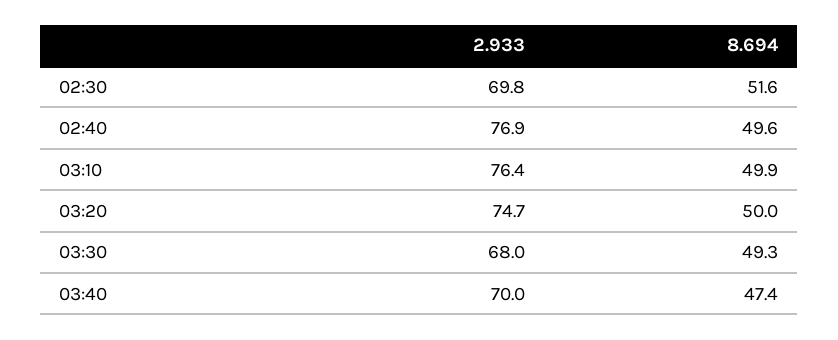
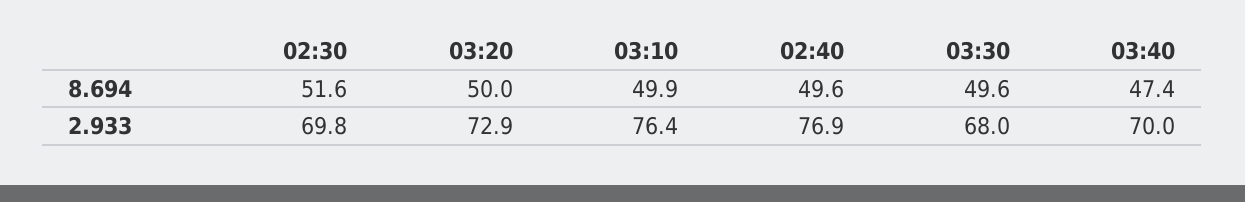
  {
    "2.933": {
      "02:30": 69.8,
      "02:40": 76.9,
      "03:10": 76.4,
-     "03:20": 74.7,
+     "03:20": 72.9,
      "03:30": 68,
      "03:40": 70
    },
    "8.694": {
      "02:30": 51.6,
      "02:40": 49.6,
      "03:10": 49.9,
      "03:20": 50,
-     "03:30": 49.3,
+     "03:30": 49.6,
      "03:40": 47.4
    }
  }

